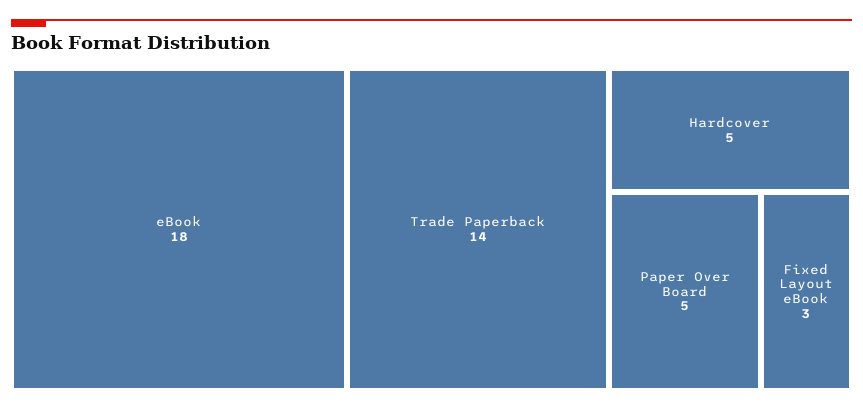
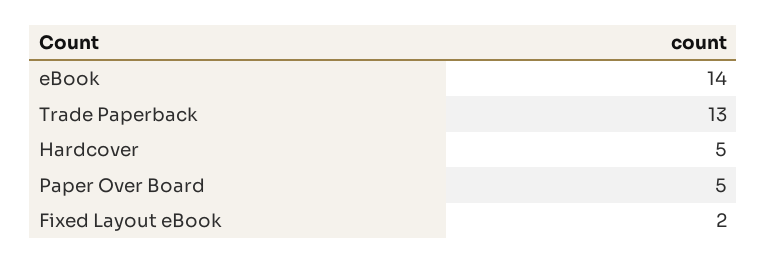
  {
-   "eBook": 18,
+   "eBook": 14,
-   "Trade Paperback": 14,
+   "Trade Paperback": 13,
    "Hardcover": 5,
    "Paper Over Board": 5,
-   "Fixed Layout eBook": 3
+   "Fixed Layout eBook": 2
  }

